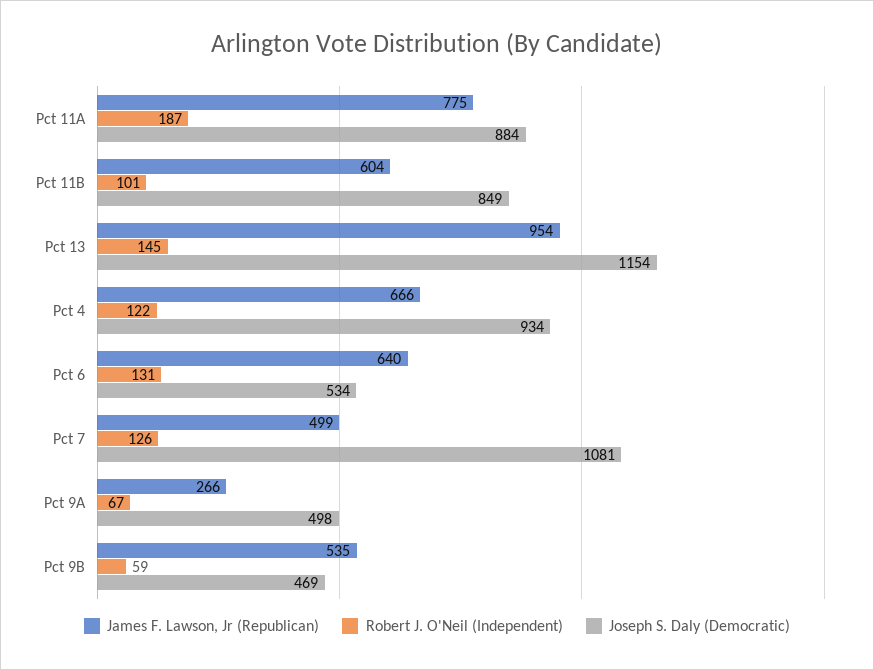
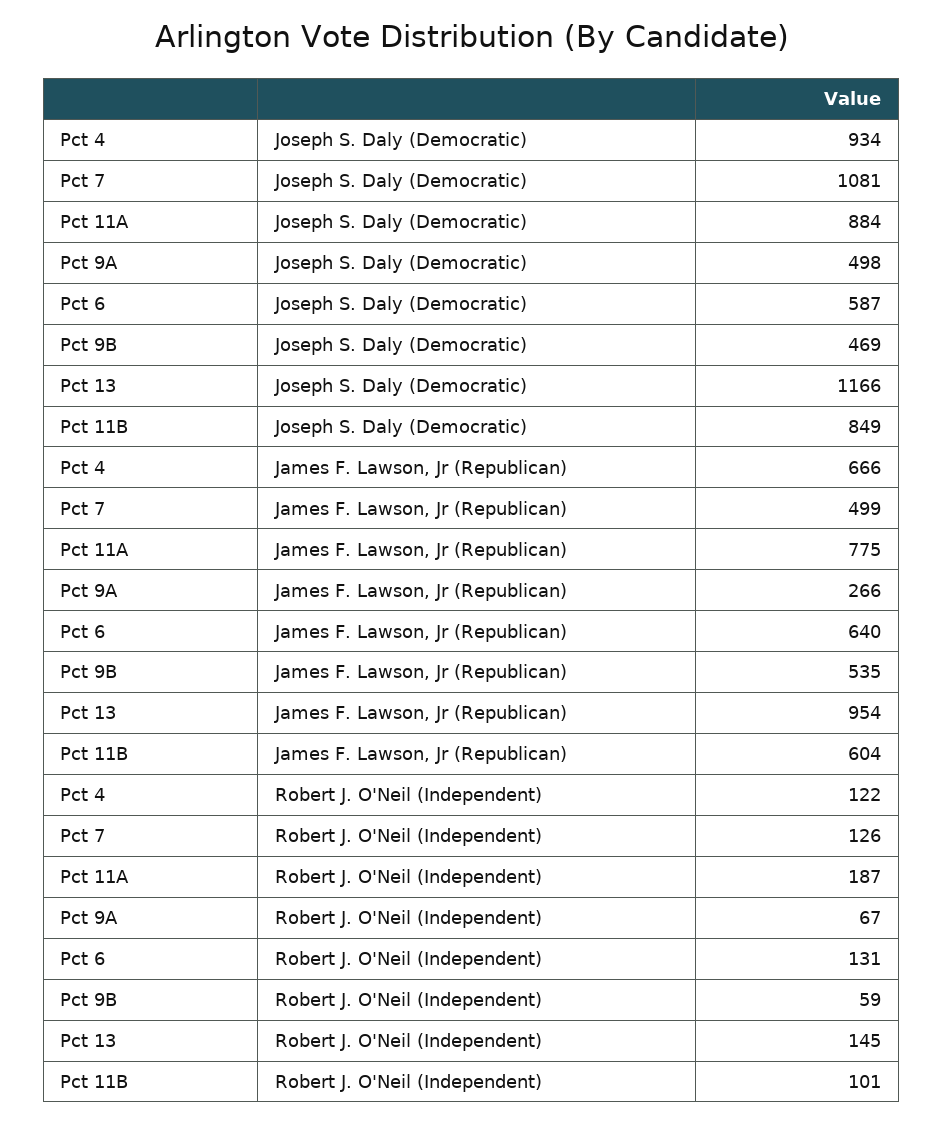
  {
    "James F. Lawson, Jr (Republican)": {
      "Pct 11A": 775,
      "Pct 11B": 604,
      "Pct 13": 954,
      "Pct 4": 666,
      "Pct 6": 640,
      "Pct 7": 499,
      "Pct 9A": 266,
      "Pct 9B": 535
    },
    "Robert J. O'Neil (Independent)": {
      "Pct 11A": 187,
      "Pct 11B": 101,
      "Pct 13": 145,
      "Pct 4": 122,
      "Pct 6": 131,
      "Pct 7": 126,
      "Pct 9A": 67,
      "Pct 9B": 59
    },
    "Joseph S. Daly (Democratic)": {
      "Pct 11A": 884,
      "Pct 11B": 849,
-     "Pct 13": 1154,
+     "Pct 13": 1166,
      "Pct 4": 934,
-     "Pct 6": 534,
+     "Pct 6": 587,
      "Pct 7": 1081,
      "Pct 9A": 498,
      "Pct 9B": 469
    }
  }

